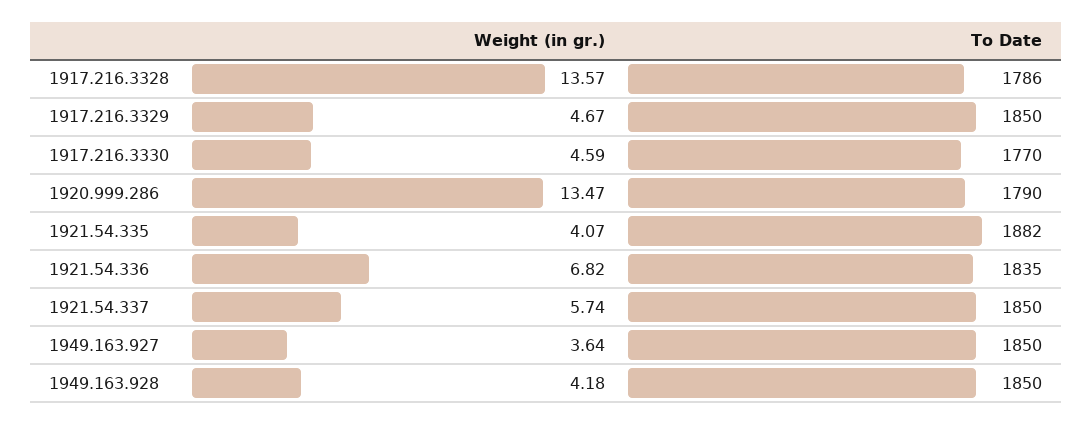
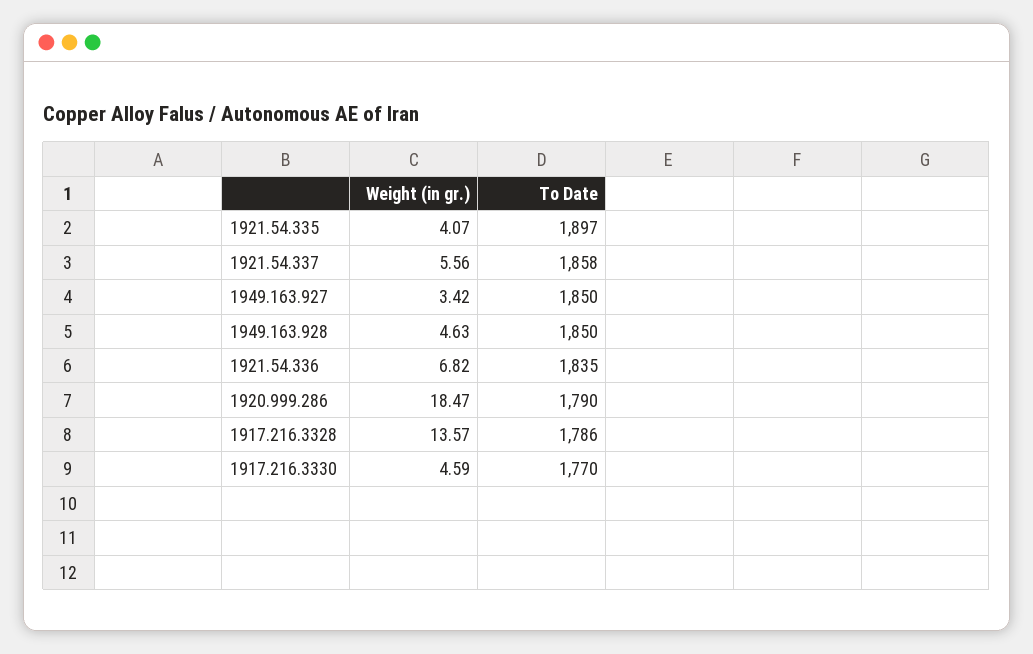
  {
    "Weight (in gr.)": {
      "1917.216.3328": 13.57,
-     "1917.216.3329": 4.67,
      "1917.216.3330": 4.59,
-     "1920.999.286": 13.47,
+     "1920.999.286": 18.47,
      "1921.54.335": 4.07,
      "1921.54.336": 6.82,
-     "1921.54.337": 5.74,
+     "1921.54.337": 5.56,
-     "1949.163.927": 3.64,
+     "1949.163.927": 3.42,
-     "1949.163.928": 4.18
+     "1949.163.928": 4.63
    },
    "To Date": {
      "1917.216.3328": 1786,
-     "1917.216.3329": 1850,
      "1917.216.3330": 1770,
      "1920.999.286": 1790,
-     "1921.54.335": 1882,
+     "1921.54.335": 1897,
      "1921.54.336": 1835,
-     "1921.54.337": 1850,
+     "1921.54.337": 1858,
      "1949.163.927": 1850,
      "1949.163.928": 1850
    }
  }

